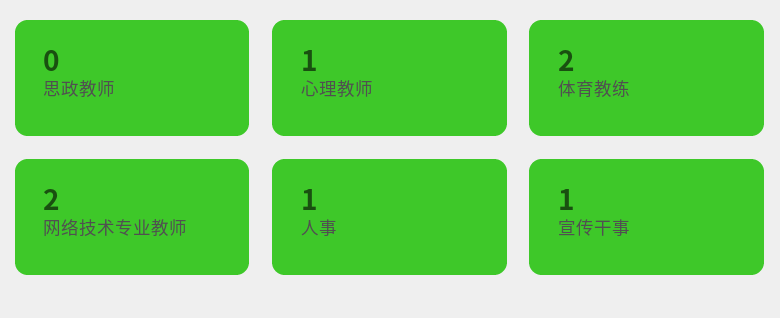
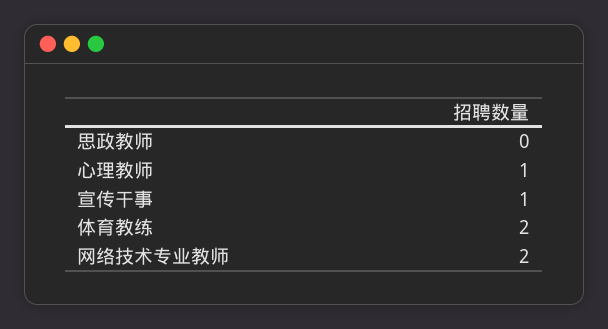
  {
    "思政教师": 0,
    "心理教师": 1,
    "体育教练": 2,
    "网络技术专业教师": 2,
-   "人事": 1,
    "宣传干事": 1
  }

